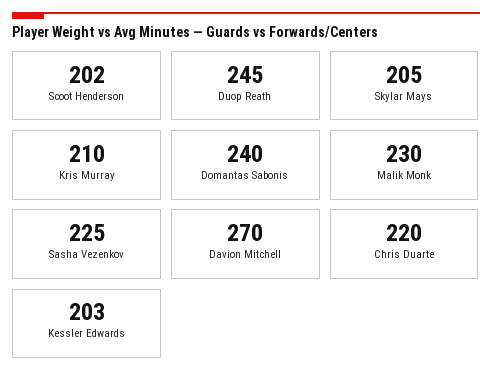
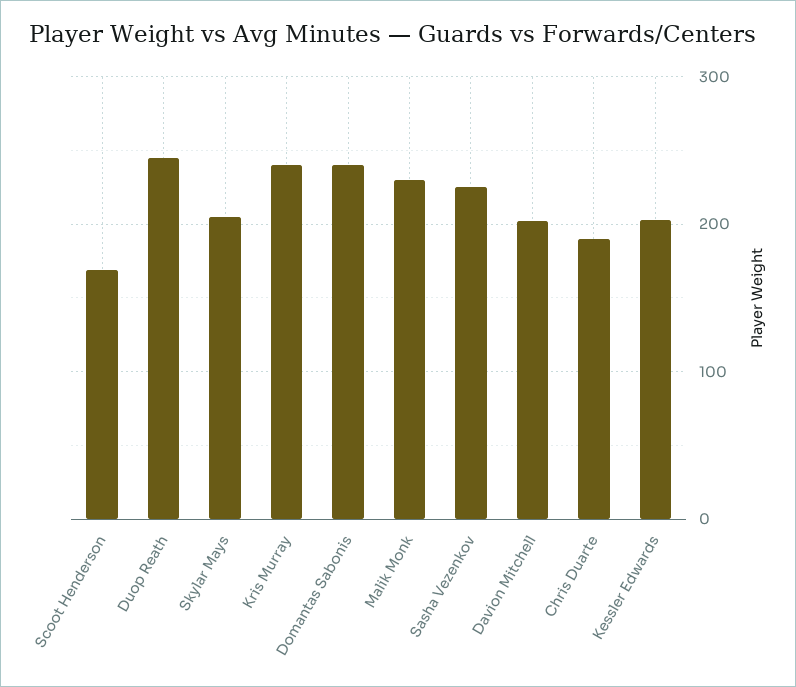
  {
-   "Scoot Henderson": 202,
+   "Scoot Henderson": 170,
    "Duop Reath": 245,
    "Skylar Mays": 205,
-   "Kris Murray": 210,
+   "Kris Murray": 240,
    "Domantas Sabonis": 240,
    "Malik Monk": 230,
    "Sasha Vezenkov": 225,
-   "Davion Mitchell": 270,
+   "Davion Mitchell": 200,
-   "Chris Duarte": 220,
+   "Chris Duarte": 190,
    "Kessler Edwards": 203
  }

